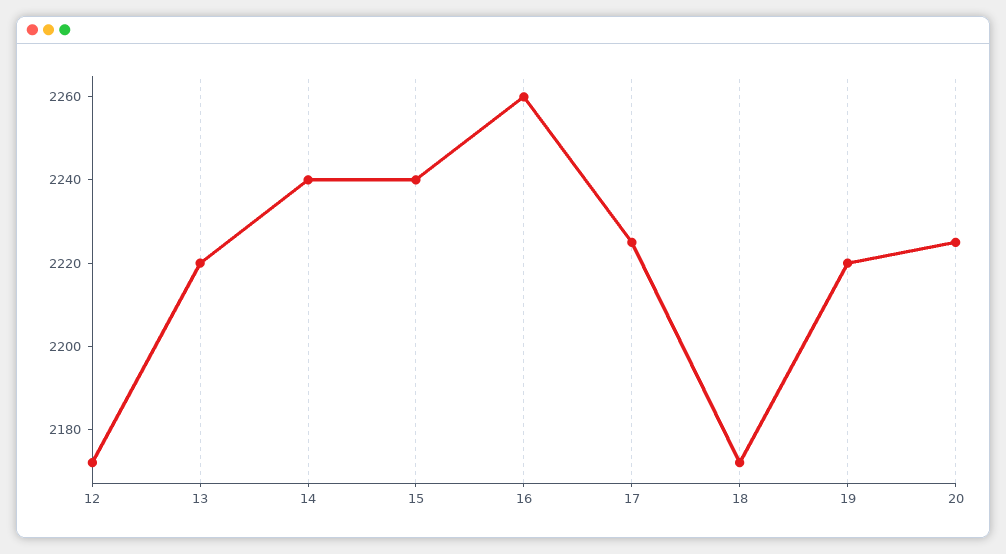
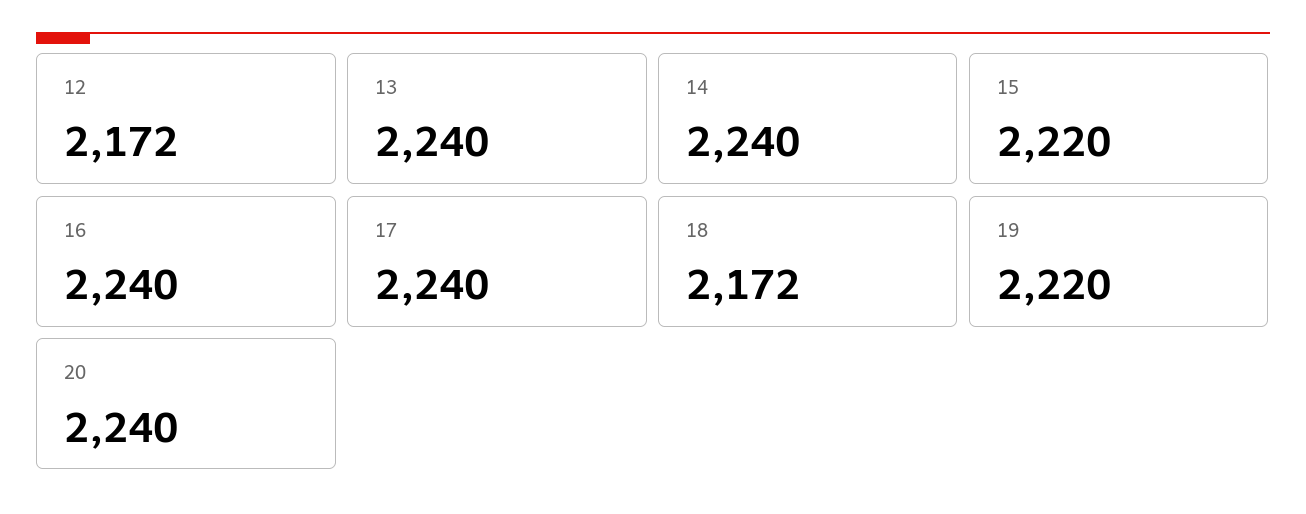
  {
    "12": 2172,
-   "13": 2220,
+   "13": 2240,
    "14": 2240,
-   "15": 2240,
+   "15": 2220,
-   "16": 2260,
+   "16": 2240,
-   "17": 2225,
+   "17": 2240,
    "18": 2172,
    "19": 2220,
-   "20": 2225
+   "20": 2240
  }

